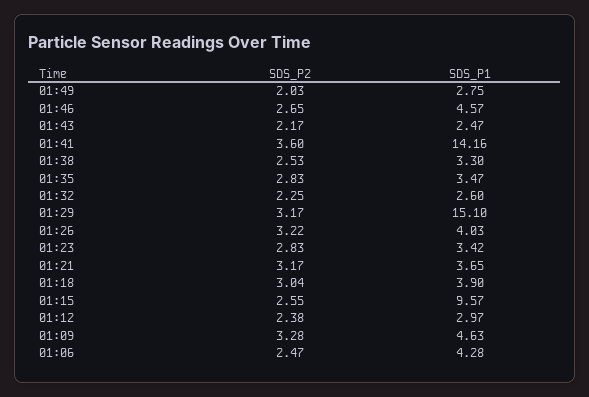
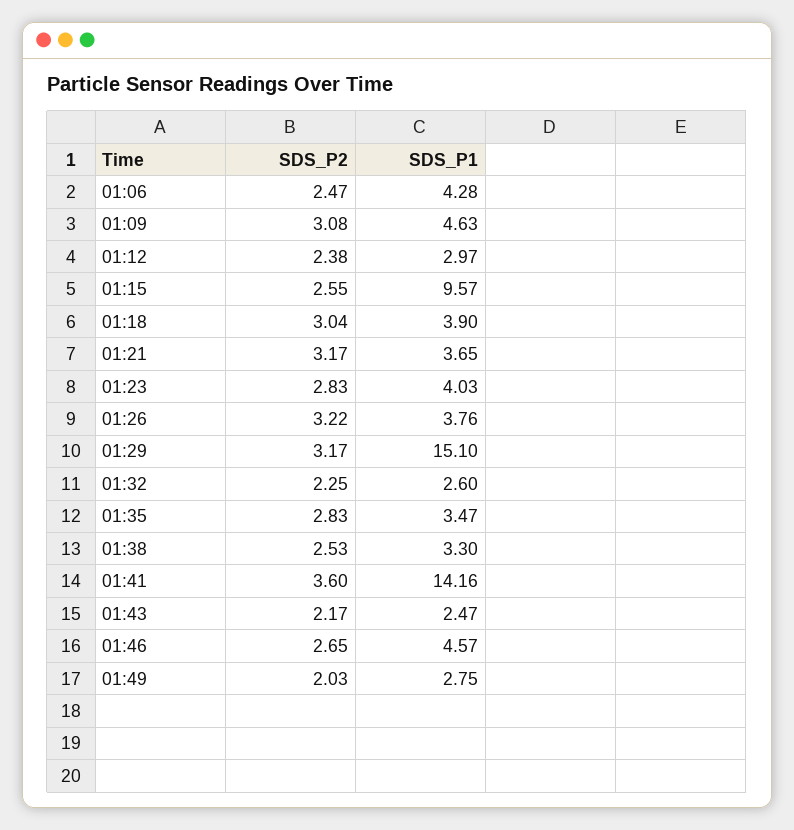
  {
    "SDS_P2": {
      "01:49": 2.03,
      "01:46": 2.65,
      "01:43": 2.17,
      "01:41": 3.6,
      "01:38": 2.53,
      "01:35": 2.83,
      "01:32": 2.25,
      "01:29": 3.17,
      "01:26": 3.22,
      "01:23": 2.83,
      "01:21": 3.17,
      "01:18": 3.04,
      "01:15": 2.55,
      "01:12": 2.38,
-     "01:09": 3.28,
+     "01:09": 3.08,
      "01:06": 2.47
    },
    "SDS_P1": {
      "01:49": 2.75,
      "01:46": 4.57,
      "01:43": 2.47,
      "01:41": 14.16,
      "01:38": 3.3,
      "01:35": 3.47,
      "01:32": 2.6,
      "01:29": 15.1,
-     "01:26": 4.03,
+     "01:26": 3.76,
-     "01:23": 3.42,
+     "01:23": 4.03,
      "01:21": 3.65,
      "01:18": 3.9,
      "01:15": 9.57,
      "01:12": 2.97,
      "01:09": 4.63,
      "01:06": 4.28
    }
  }

